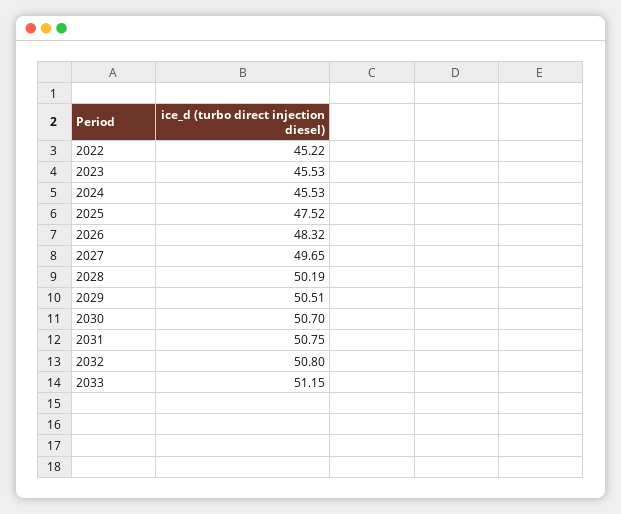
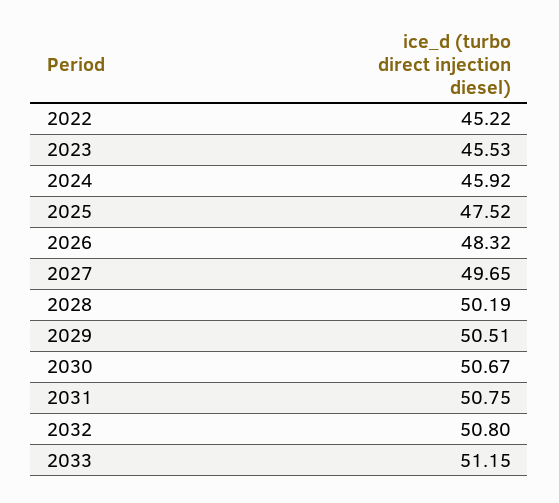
  {
    "2022": 45.22,
    "2023": 45.53,
-   "2024": 45.53,
+   "2024": 45.92,
    "2025": 47.52,
    "2026": 48.32,
    "2027": 49.65,
    "2028": 50.19,
    "2029": 50.51,
-   "2030": 50.7,
+   "2030": 50.67,
    "2031": 50.75,
    "2032": 50.8,
    "2033": 51.15
  }

